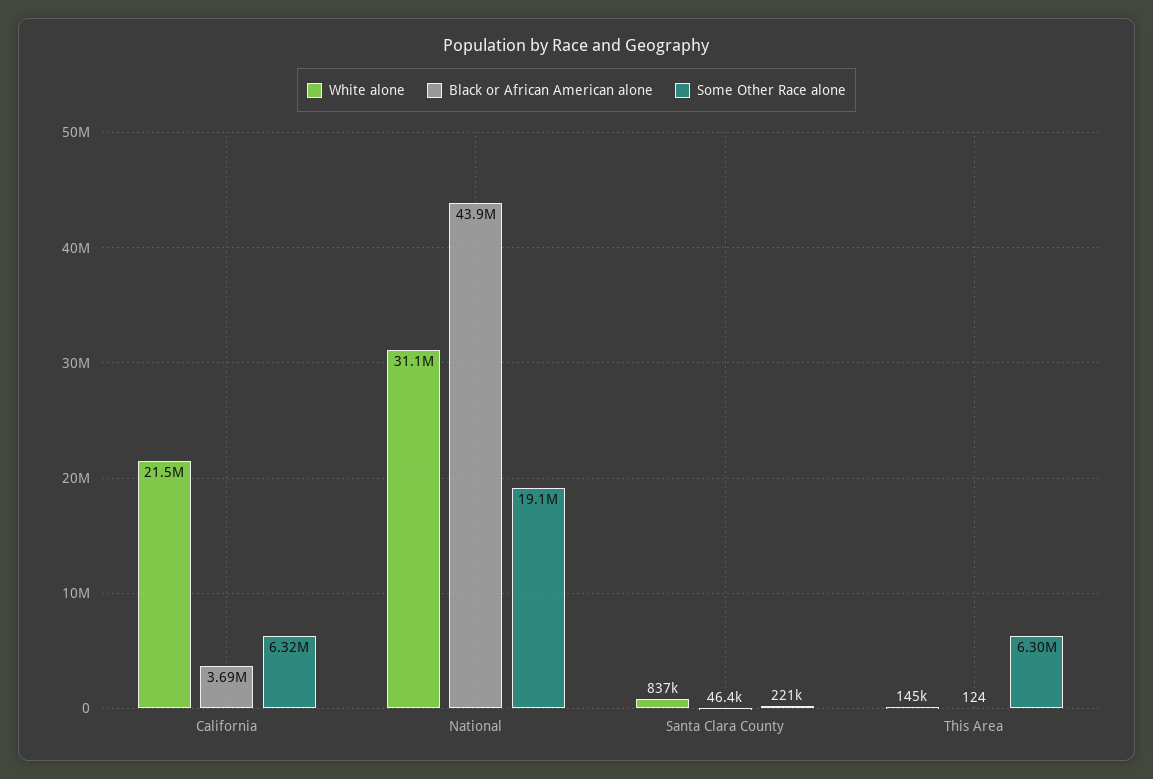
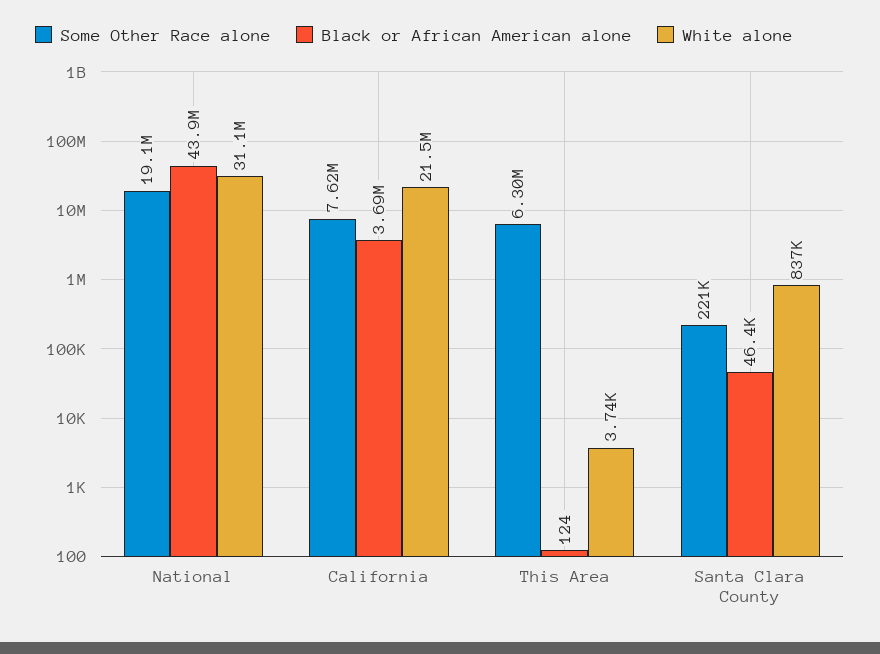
  {
    "White alone": {
      "California": 21500000,
      "National": 31100000,
      "Santa Clara County": 837000,
-     "This Area": 145000
+     "This Area": 3740
    },
    "Black or African American alone": {
      "California": 3690000,
      "National": 43900000,
      "Santa Clara County": 46400,
      "This Area": 124
    },
    "Some Other Race alone": {
-     "California": 6320000,
+     "California": 7620000,
      "National": 19100000,
      "Santa Clara County": 221000,
      "This Area": 6300000
    }
  }

